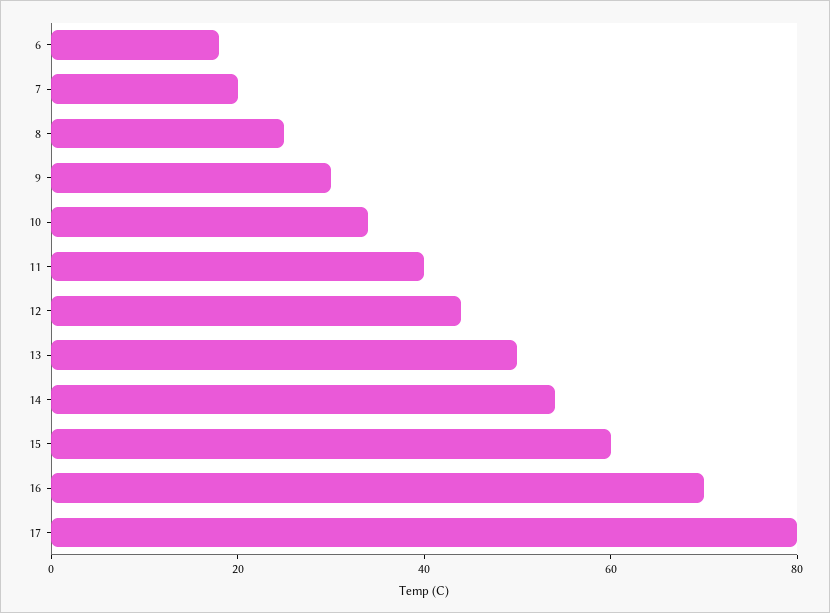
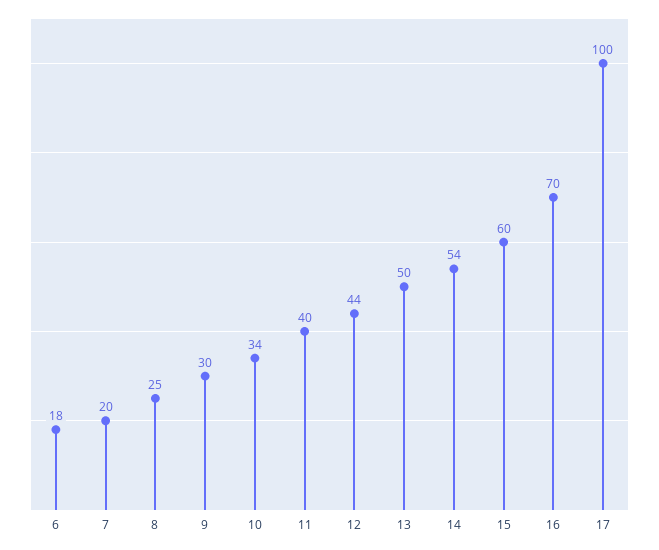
  {
    "6": 18,
    "7": 20,
    "8": 25,
    "9": 30,
    "10": 34,
    "11": 40,
    "12": 44,
    "13": 50,
    "14": 54,
    "15": 60,
    "16": 70,
-   "17": 80
+   "17": 100
  }

